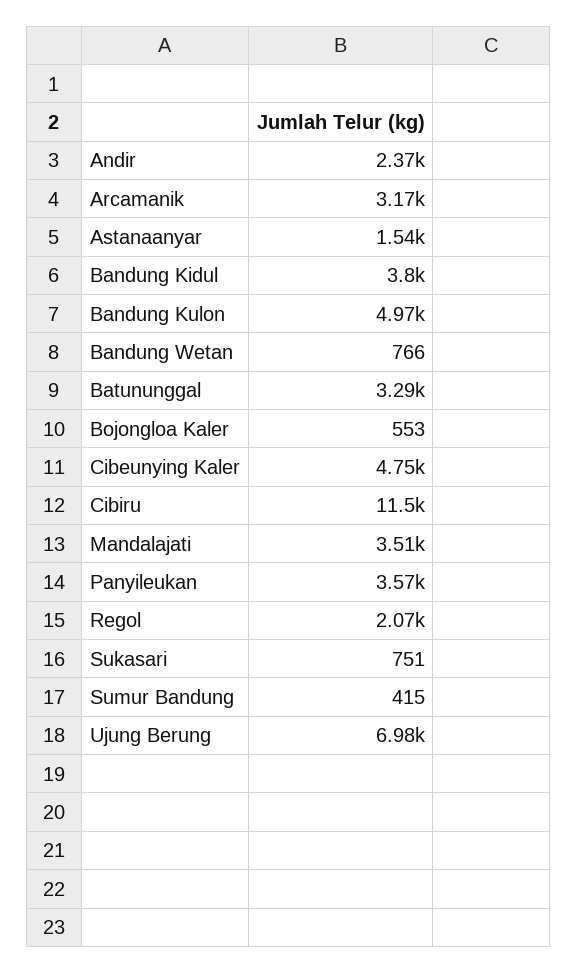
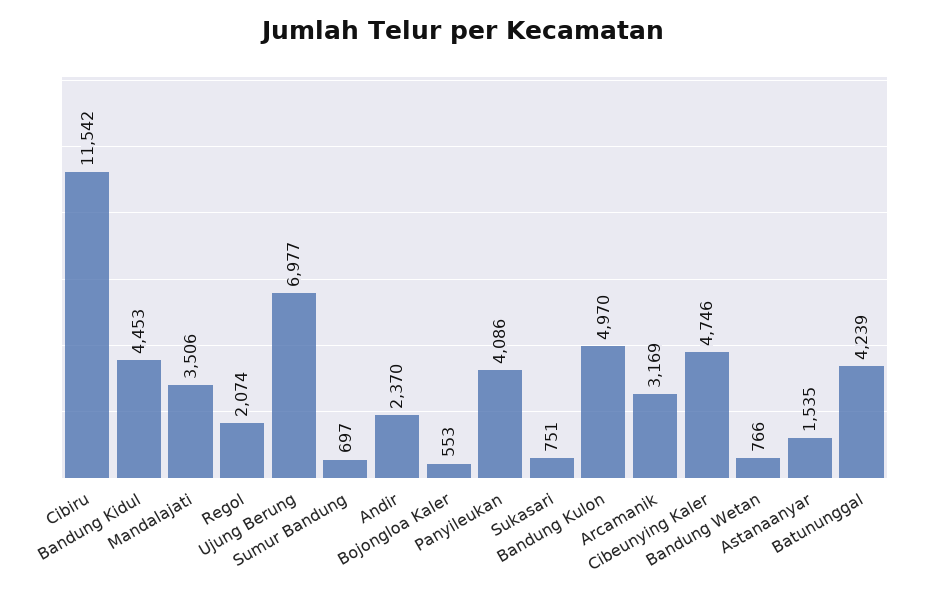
  {
    "Andir": 2370,
    "Arcamanik": 3169,
    "Astanaanyar": 1535,
-   "Bandung Kidul": 3800,
+   "Bandung Kidul": 4453,
    "Bandung Kulon": 4970,
    "Bandung Wetan": 766,
-   "Batununggal": 3290,
+   "Batununggal": 4239,
    "Bojongloa Kaler": 553,
    "Cibeunying Kaler": 4746,
    "Cibiru": 11542,
    "Mandalajati": 3506,
-   "Panyileukan": 3570,
+   "Panyileukan": 4086,
    "Regol": 2074,
    "Sukasari": 751,
-   "Sumur Bandung": 415,
+   "Sumur Bandung": 697,
    "Ujung Berung": 6977
  }

